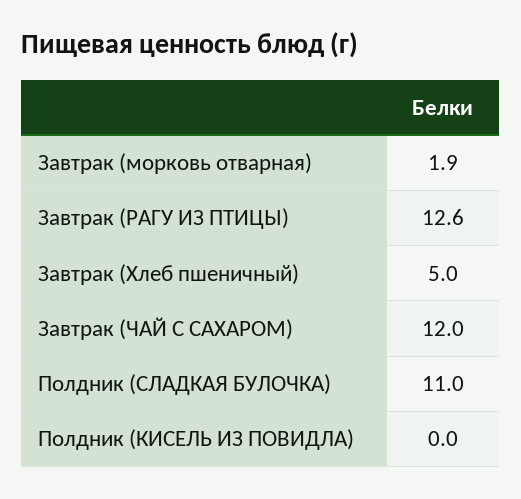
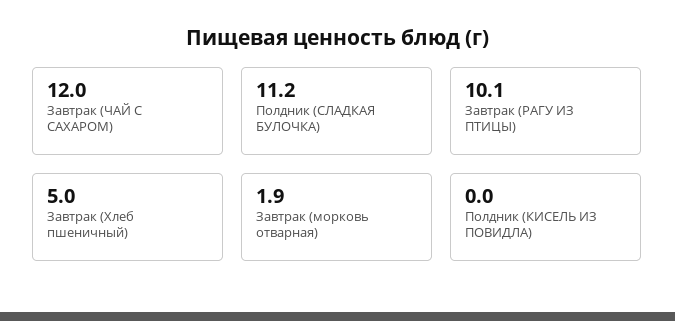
  {
    "Завтрак (морковь отварная)": 1.9,
-   "Завтрак (РАГУ ИЗ ПТИЦЫ)": 12.6,
+   "Завтрак (РАГУ ИЗ ПТИЦЫ)": 10.1,
    "Завтрак (Хлеб пшеничный)": 5,
    "Завтрак (ЧАЙ С САХАРОМ)": 12,
-   "Полдник (СЛАДКАЯ БУЛОЧКА)": 11,
+   "Полдник (СЛАДКАЯ БУЛОЧКА)": 11.2,
    "Полдник (КИСЕЛЬ ИЗ ПОВИДЛА)": 0
  }

